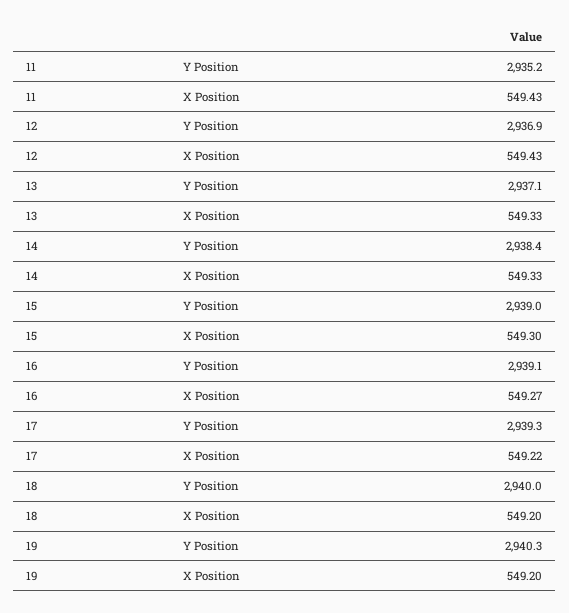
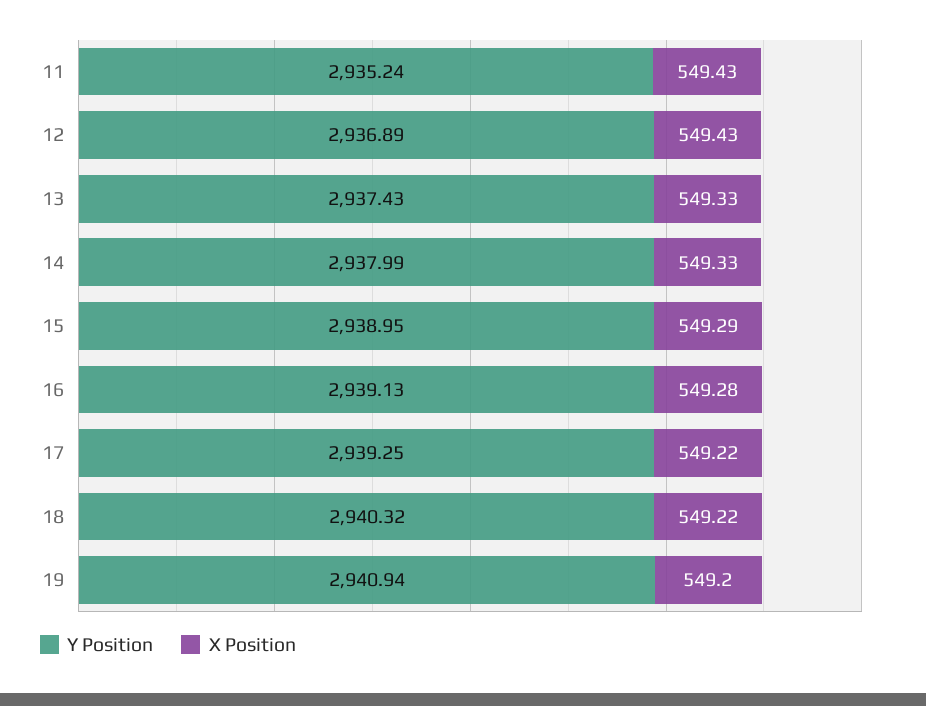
  {
    "Y Position": {
      "11": 2935.24,
      "12": 2936.89,
-     "13": 2937.1,
+     "13": 2937.43,
-     "14": 2938.4,
+     "14": 2937.99,
      "15": 2938.95,
      "16": 2939.13,
      "17": 2939.25,
-     "18": 2940,
+     "18": 2940.32,
-     "19": 2940.3
+     "19": 2940.94
    },
    "X Position": {
      "11": 549.43,
      "12": 549.43,
      "13": 549.33,
      "14": 549.33,
-     "15": 549.3,
+     "15": 549.29,
-     "16": 549.27,
+     "16": 549.28,
      "17": 549.22,
-     "18": 549.2,
+     "18": 549.22,
      "19": 549.2
    }
  }

